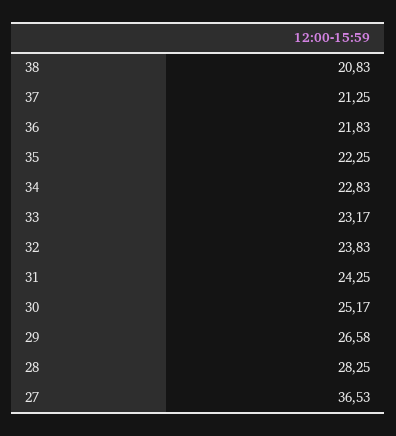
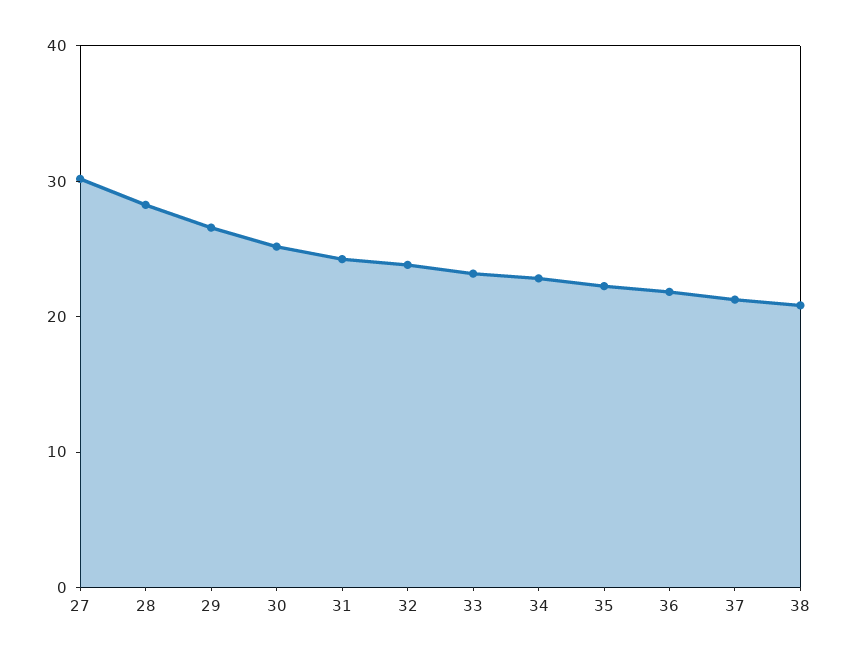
  {
    "38": 20.83,
    "37": 21.25,
    "36": 21.83,
    "35": 22.25,
    "34": 22.83,
    "33": 23.17,
    "32": 23.83,
    "31": 24.25,
    "30": 25.17,
    "29": 26.58,
    "28": 28.25,
-   "27": 36.53
+   "27": 30
  }

